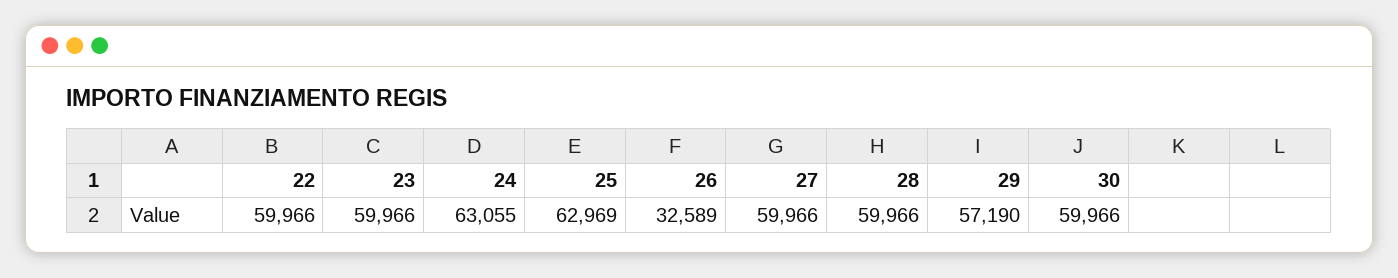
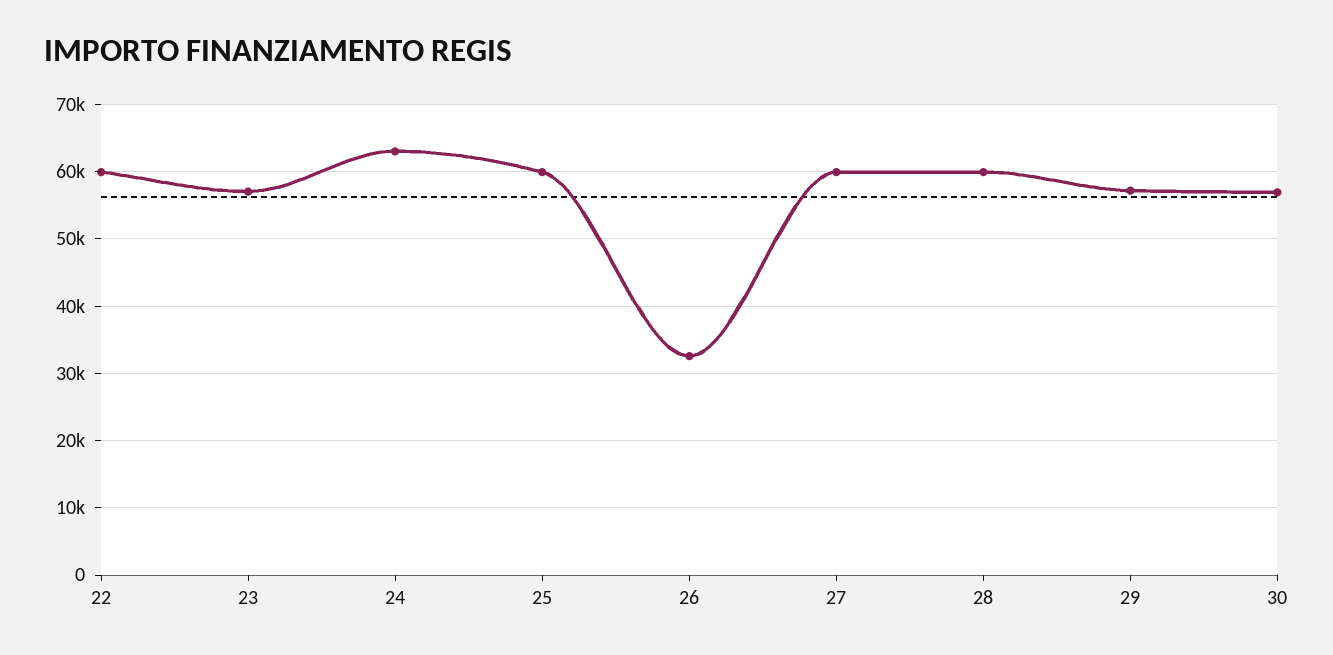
  {
    "22": 59966,
-   "23": 59966,
+   "23": 57000,
    "24": 63055,
-   "25": 62969,
+   "25": 60000,
    "26": 32589,
    "27": 59966,
    "28": 59966,
    "29": 57190,
-   "30": 59966
+   "30": 57000
  }

